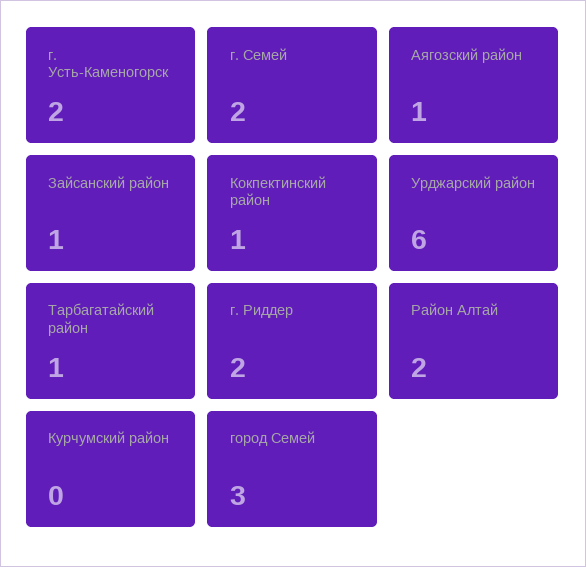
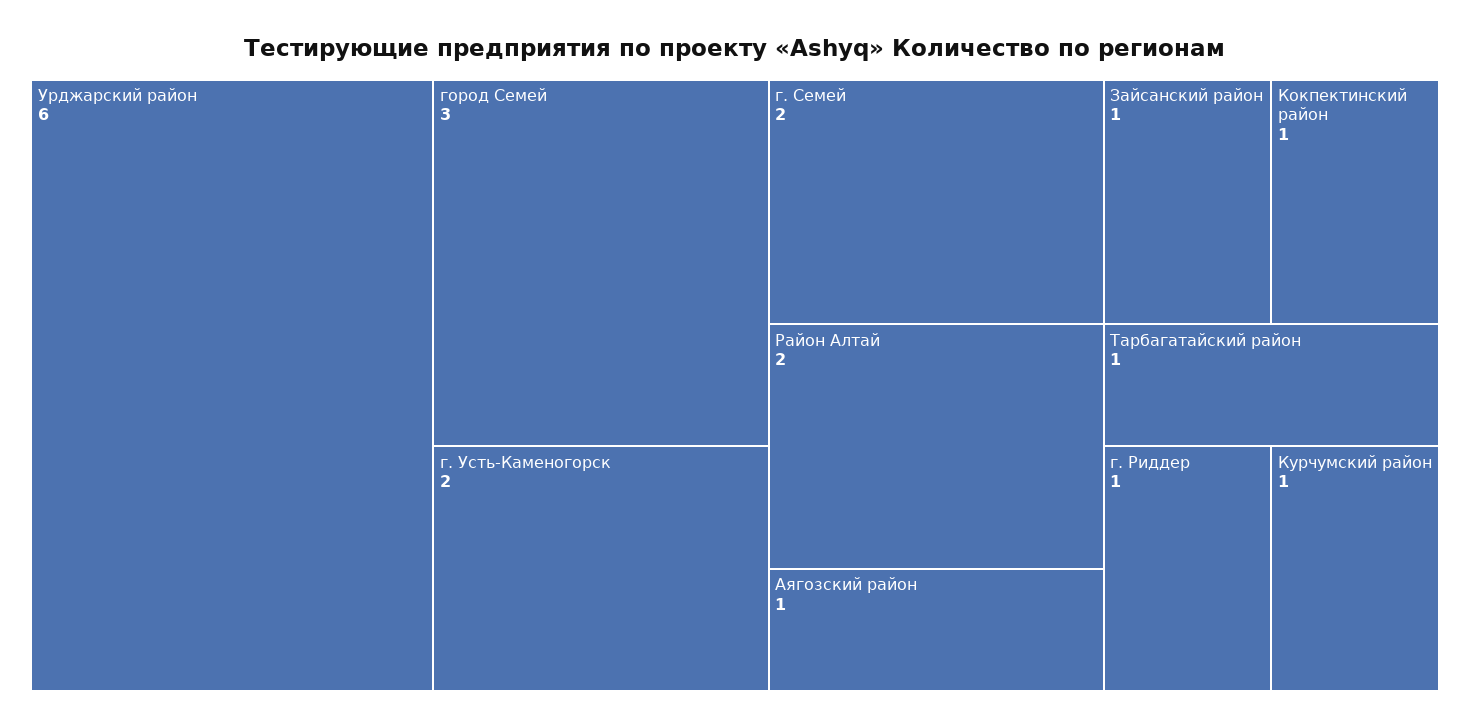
  {
    "г. Усть-Каменогорск": 2,
    "г. Семей": 2,
    "Аягозский район": 1,
    "Зайсанский район": 1,
    "Кокпектинский район": 1,
    "Урджарский район": 6,
    "Тарбагатайский район": 1,
-   "г. Риддер": 2,
+   "г. Риддер": 1,
    "Район Алтай": 2,
-   "Курчумский район": 0,
+   "Курчумский район": 1,
    "город Семей": 3
  }

